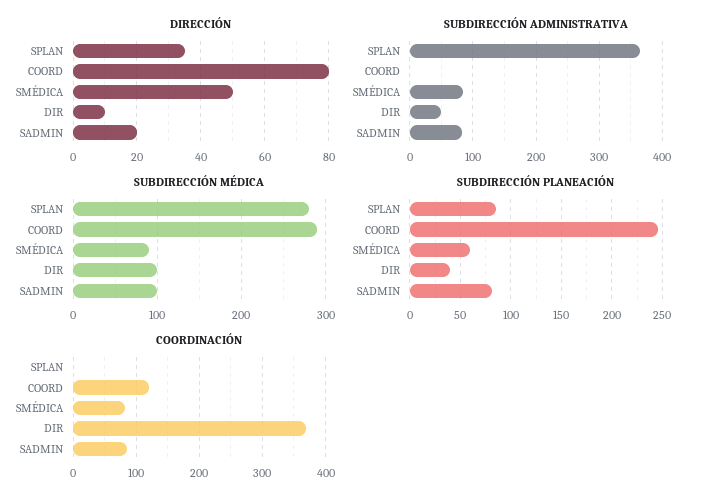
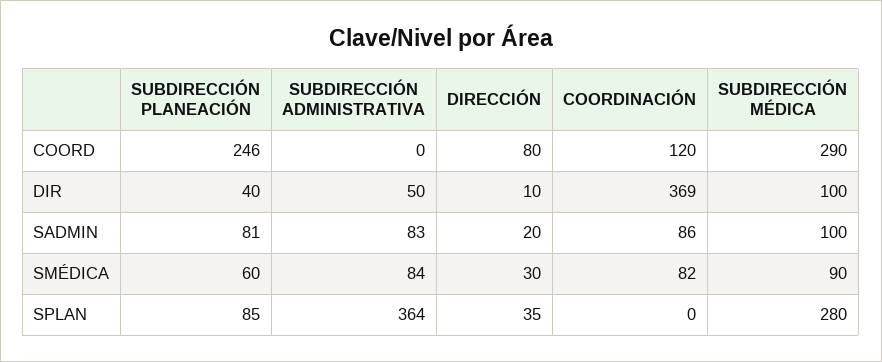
  {
    "DIRECCIÓN": {
      "SPLAN": 35,
      "COORD": 80,
-     "SMÉDICA": 50,
+     "SMÉDICA": 30,
      "DIR": 10,
      "SADMIN": 20
    },
    "SUBDIRECCIÓN ADMINISTRATIVA": {
      "SPLAN": 364,
      "COORD": 0,
      "SMÉDICA": 84,
      "DIR": 50,
      "SADMIN": 83
    },
    "SUBDIRECCIÓN MÉDICA": {
      "SPLAN": 280,
      "COORD": 290,
      "SMÉDICA": 90,
      "DIR": 100,
      "SADMIN": 100
    },
    "SUBDIRECCIÓN PLANEACIÓN": {
      "SPLAN": 85,
      "COORD": 246,
      "SMÉDICA": 60,
      "DIR": 40,
      "SADMIN": 81
    },
    "COORDINACIÓN": {
      "SPLAN": 0,
      "COORD": 120,
      "SMÉDICA": 82,
      "DIR": 369,
      "SADMIN": 86
    }
  }

